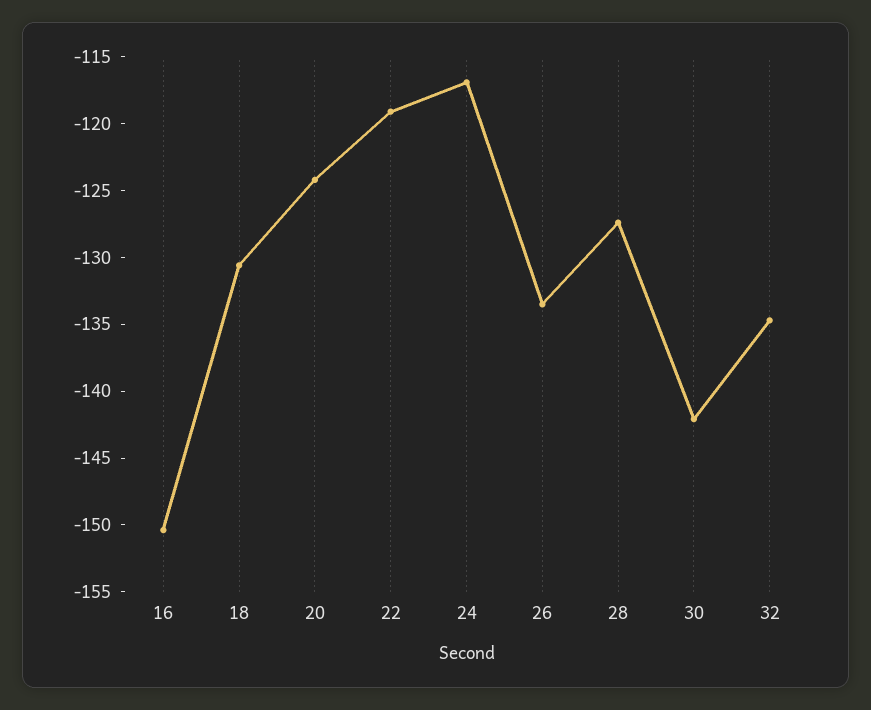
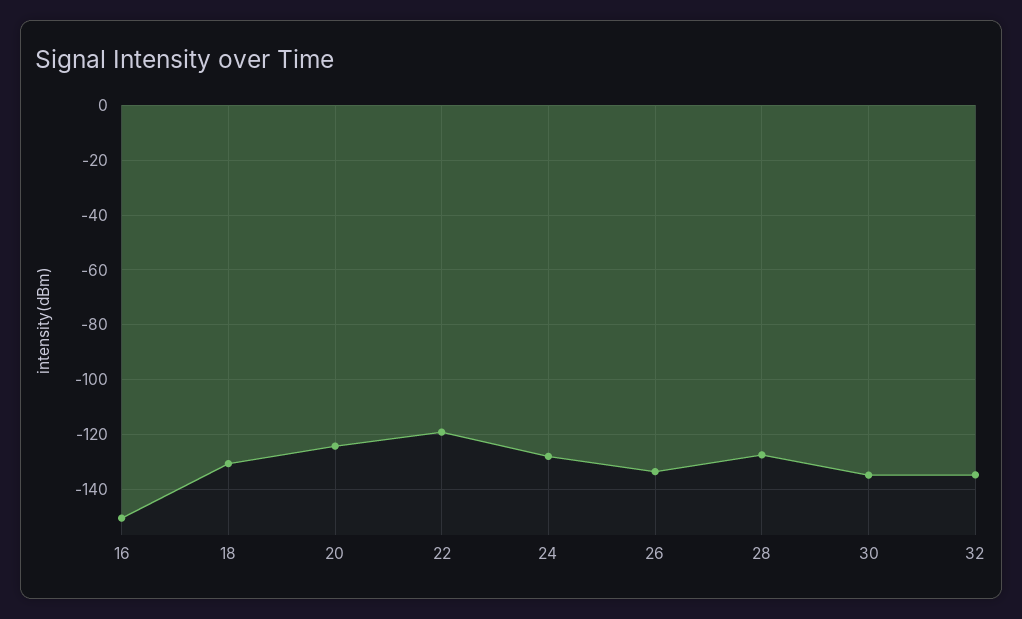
  {
    "16": -150,
    "18": -131,
    "20": -124,
    "22": -119,
-   "24": -117,
+   "24": -127.5,
    "26": -134,
    "28": -127,
-   "30": -142,
+   "30": -135,
    "32": -135
  }

